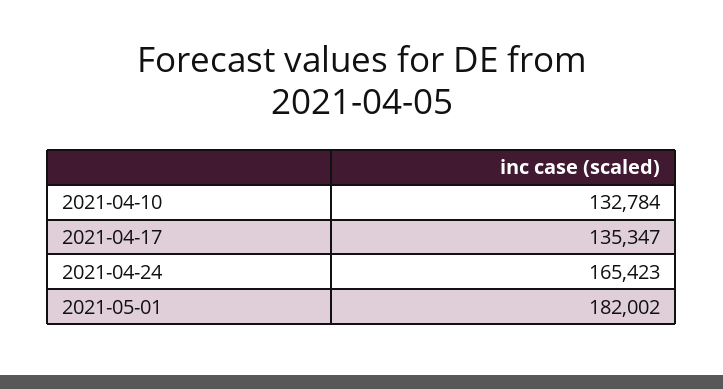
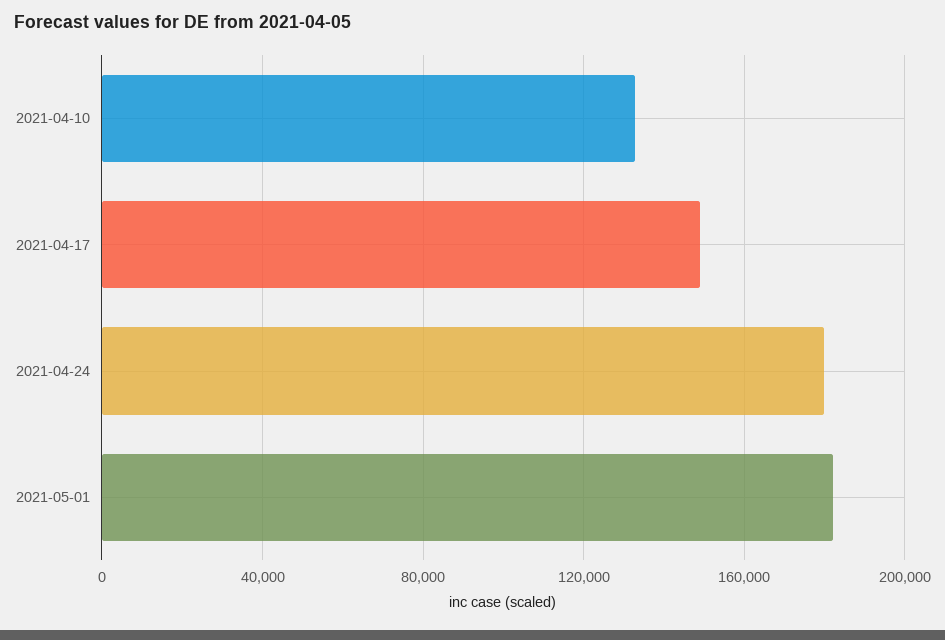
  {
    "2021-04-10": 132784,
-   "2021-04-17": 135347,
+   "2021-04-17": 150000,
-   "2021-04-24": 165423,
+   "2021-04-24": 180000,
    "2021-05-01": 182002
  }

